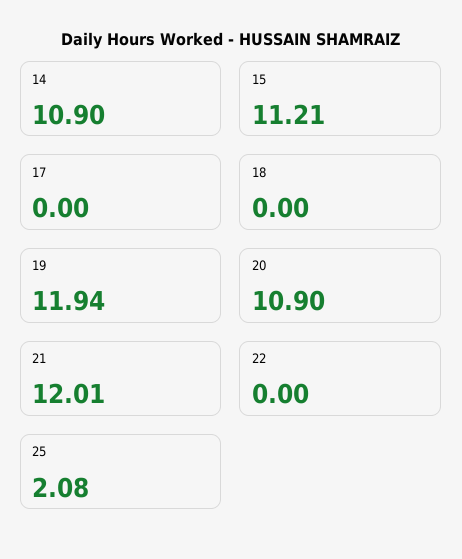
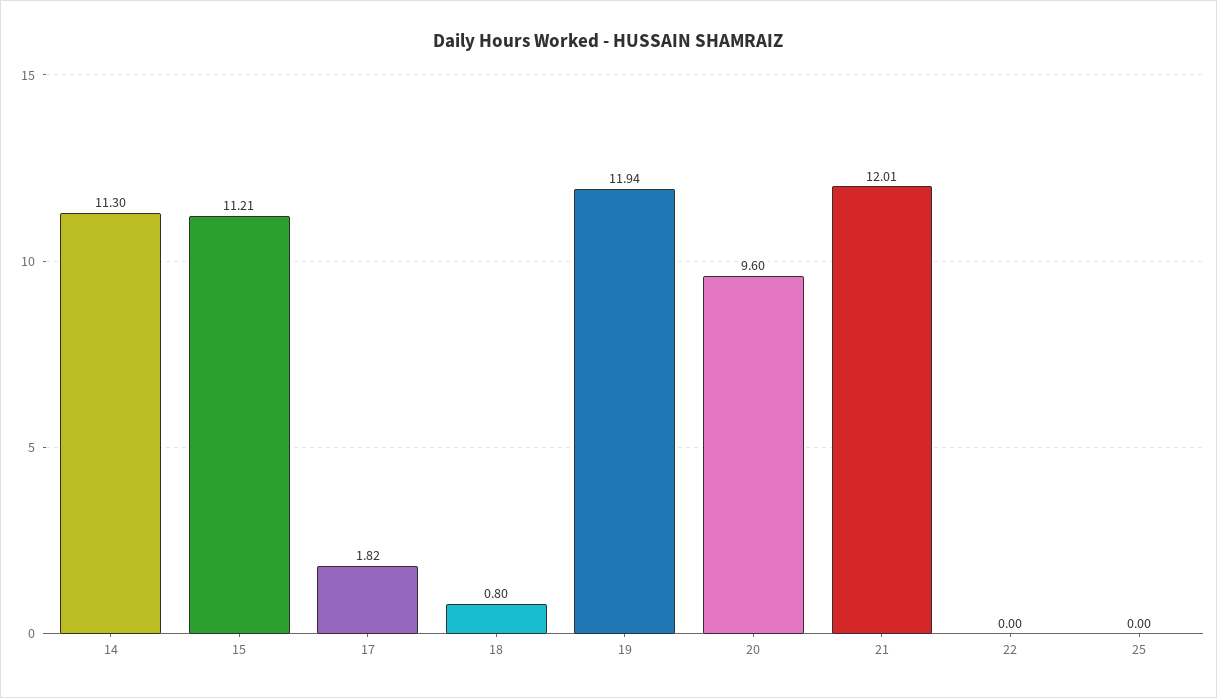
  {
-   "14": 10.9,
+   "14": 11.3,
    "15": 11.21,
-   "17": 0,
+   "17": 1.82,
-   "18": 0,
+   "18": 0.8,
    "19": 11.94,
-   "20": 10.9,
+   "20": 9.6,
    "21": 12.01,
    "22": 0,
-   "25": 2.08
+   "25": 0
  }

